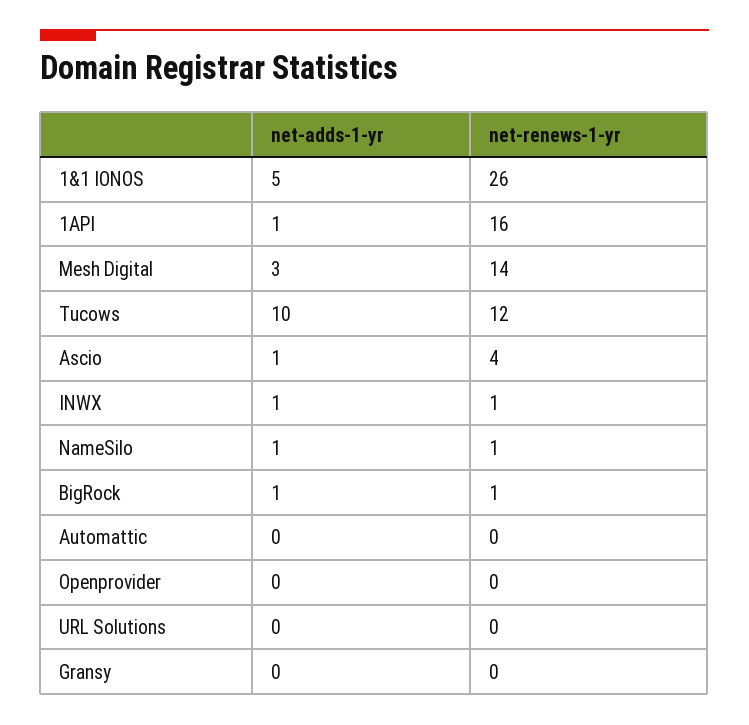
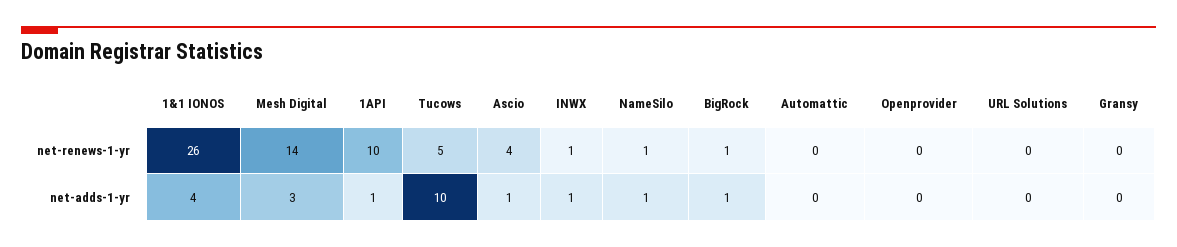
  {
    "net-adds-1-yr": {
-     "1&1 IONOS": 5,
+     "1&1 IONOS": 4,
      "1API": 1,
      "Mesh Digital": 3,
      "Tucows": 10,
      "Ascio": 1,
      "INWX": 1,
      "NameSilo": 1,
      "BigRock": 1,
      "Automattic": 0,
      "Openprovider": 0,
      "URL Solutions": 0,
      "Gransy": 0
    },
    "net-renews-1-yr": {
      "1&1 IONOS": 26,
-     "1API": 16,
+     "1API": 10,
      "Mesh Digital": 14,
-     "Tucows": 12,
+     "Tucows": 5,
      "Ascio": 4,
      "INWX": 1,
      "NameSilo": 1,
      "BigRock": 1,
      "Automattic": 0,
      "Openprovider": 0,
      "URL Solutions": 0,
      "Gransy": 0
    }
  }

